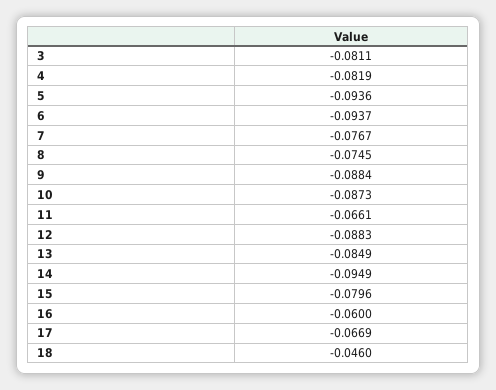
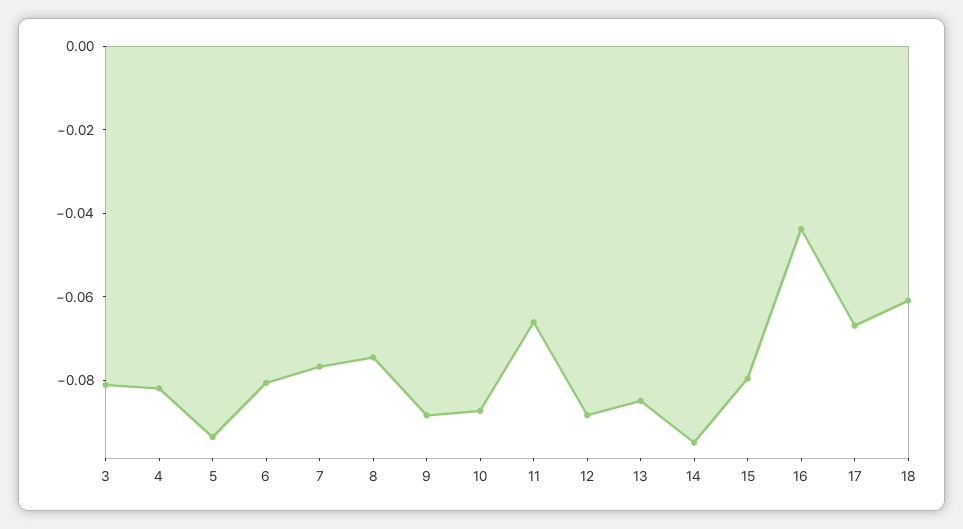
  {
    "3": -0.0811,
    "4": -0.0819,
    "5": -0.0936,
-   "6": -0.0937,
+   "6": -0.08,
    "7": -0.0767,
    "8": -0.0745,
    "9": -0.0884,
    "10": -0.0873,
    "11": -0.0661,
    "12": -0.0883,
    "13": -0.0849,
    "14": -0.0949,
    "15": -0.0796,
-   "16": -0.06,
+   "16": -0.045,
    "17": -0.0669,
-   "18": -0.046
+   "18": -0.06
  }

